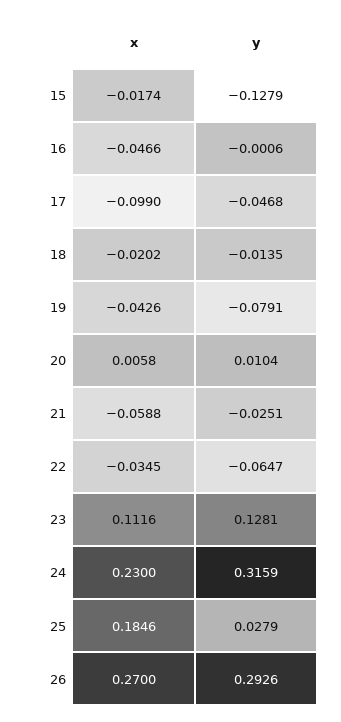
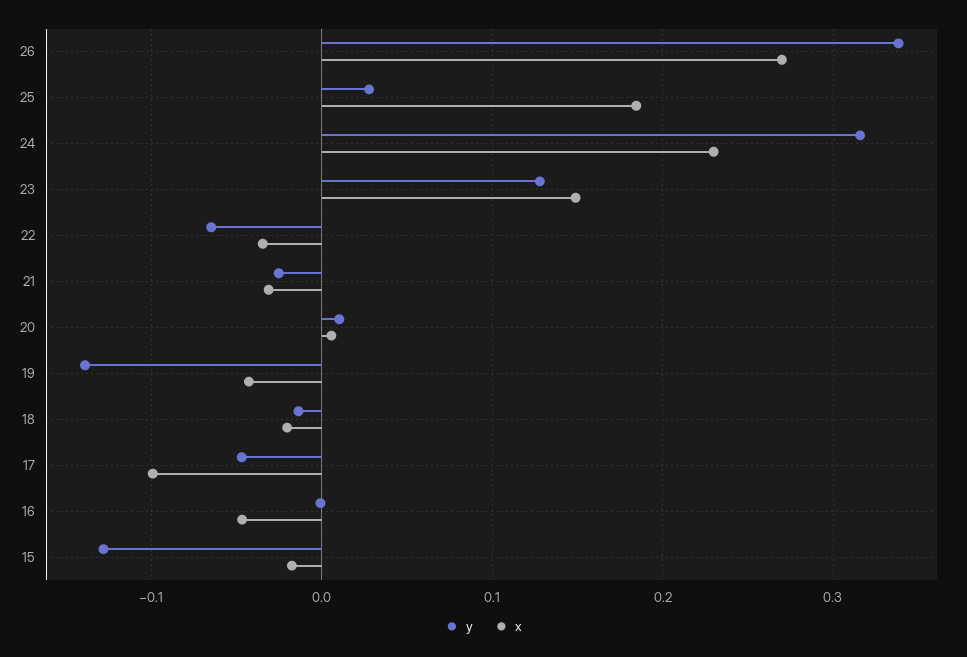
  {
    "x": {
      "15": -0.0174,
      "16": -0.0466,
      "17": -0.099,
      "18": -0.0202,
      "19": -0.0426,
      "20": 0.0058,
-     "21": -0.0588,
+     "21": -0.03,
      "22": -0.0345,
-     "23": 0.1116,
+     "23": 0.15,
      "24": 0.23,
      "25": 0.1846,
      "26": 0.27
    },
    "y": {
      "15": -0.1279,
      "16": -0.0006,
      "17": -0.0468,
      "18": -0.0135,
-     "19": -0.0791,
+     "19": -0.14,
      "20": 0.0104,
      "21": -0.0251,
      "22": -0.0647,
      "23": 0.1281,
      "24": 0.3159,
      "25": 0.0279,
-     "26": 0.2926
+     "26": 0.34
    }
  }

